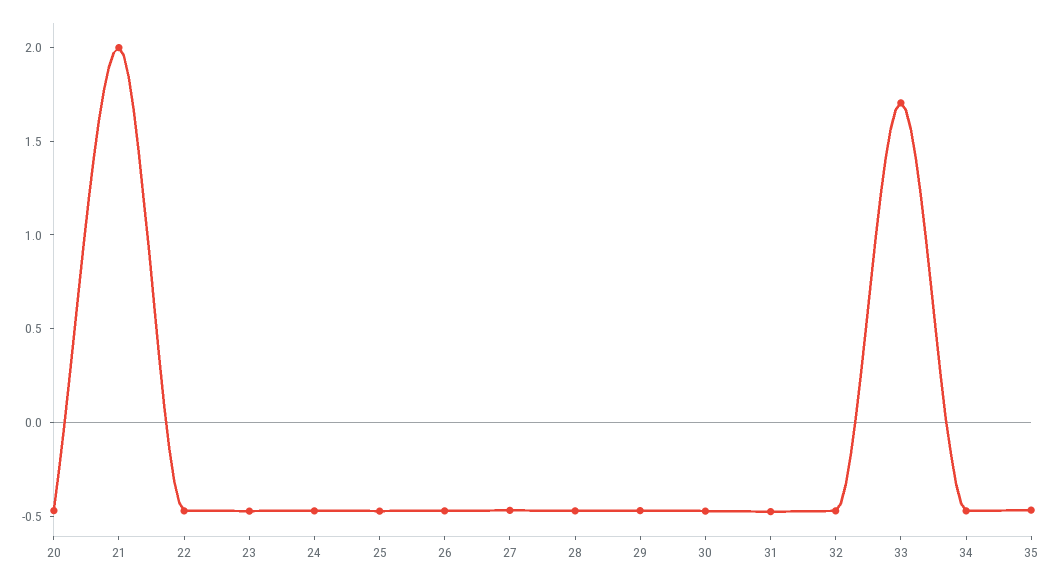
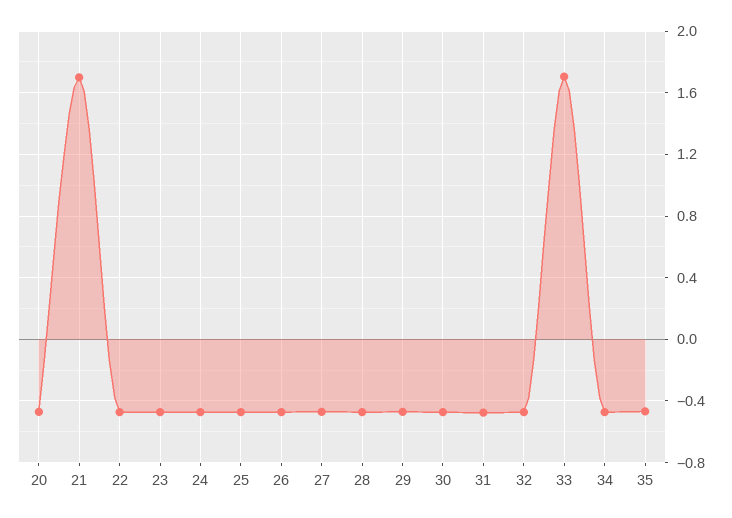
  {
    "20": -0.45,
-   "21": 2,
+   "21": 1.7,
    "22": -0.45,
    "23": -0.45,
    "24": -0.45,
    "25": -0.45,
    "26": -0.45,
    "27": -0.45,
    "28": -0.45,
    "29": -0.45,
    "30": -0.45,
    "31": -0.5,
    "32": -0.45,
    "33": 1.7,
    "34": -0.45,
    "35": -0.45
  }

